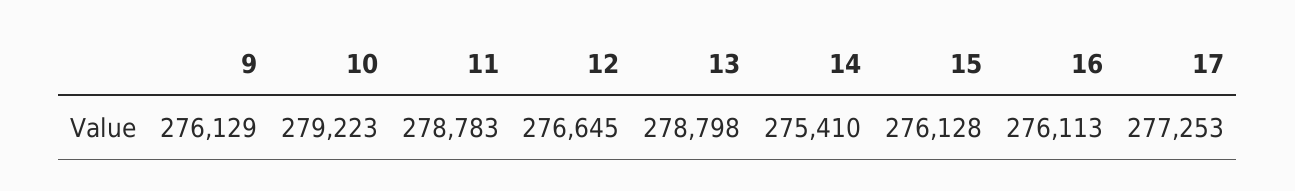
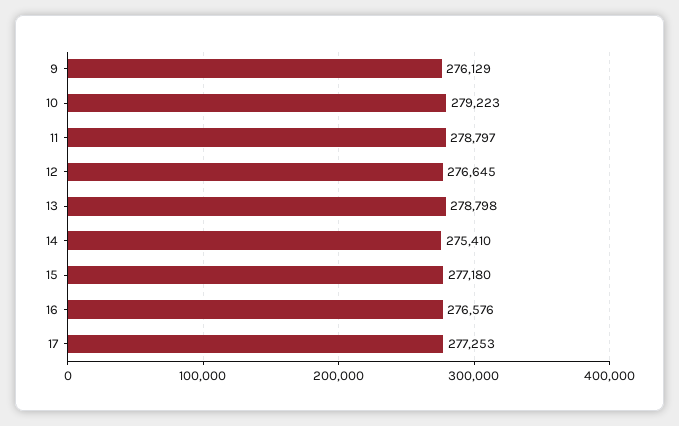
  {
    "9": 276129,
    "10": 279223,
-   "11": 278783,
+   "11": 278797,
    "12": 276645,
    "13": 278798,
    "14": 275410,
-   "15": 276128,
+   "15": 277180,
-   "16": 276113,
+   "16": 276576,
    "17": 277253
  }

